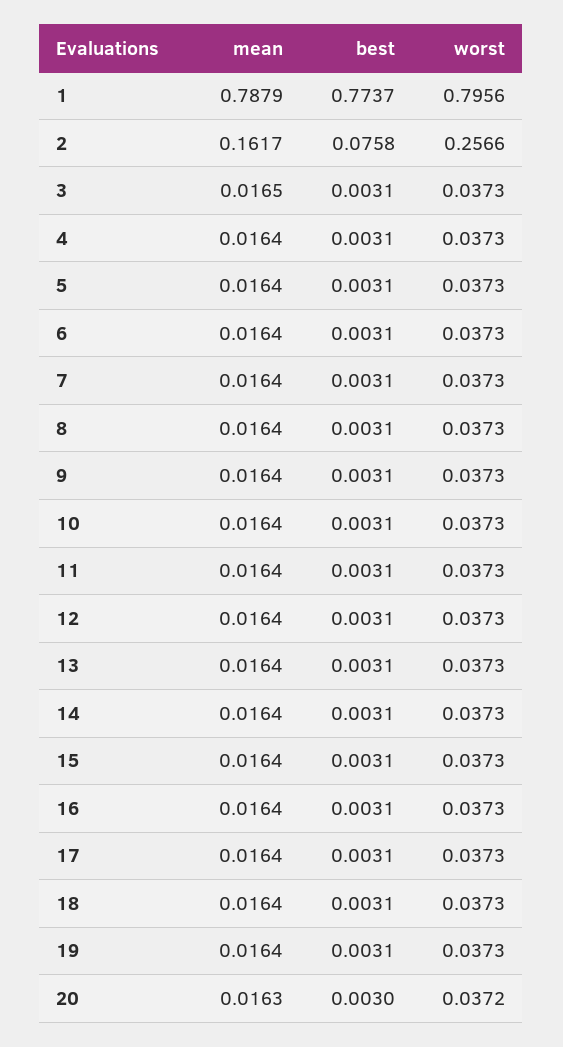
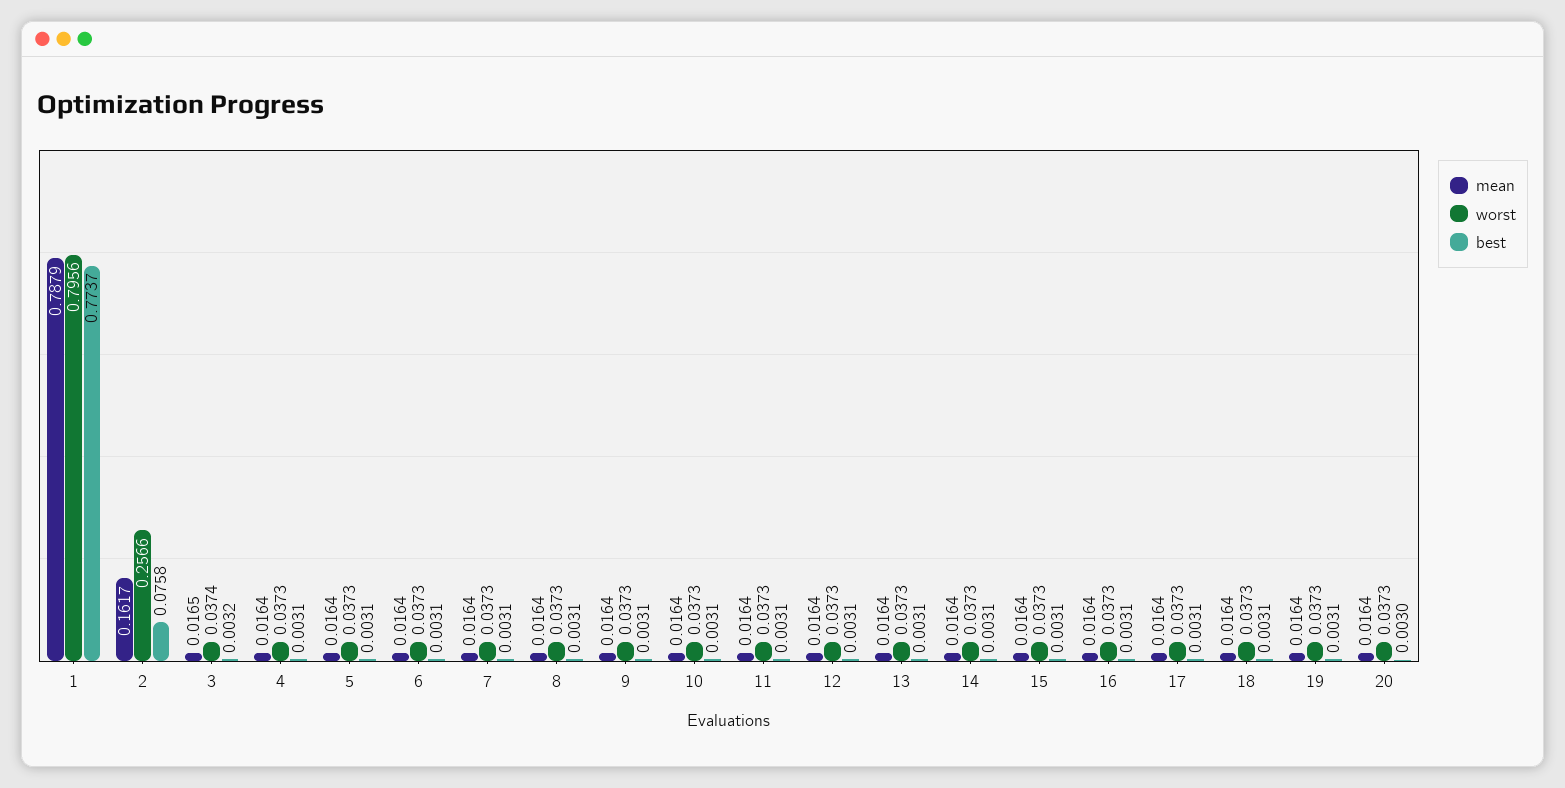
  {
    "mean": {
      "1": 0.7879,
      "2": 0.1617,
      "3": 0.0165,
      "4": 0.0164,
      "5": 0.0164,
      "6": 0.0164,
      "7": 0.0164,
      "8": 0.0164,
      "9": 0.0164,
      "10": 0.0164,
      "11": 0.0164,
      "12": 0.0164,
      "13": 0.0164,
      "14": 0.0164,
      "15": 0.0164,
      "16": 0.0164,
      "17": 0.0164,
      "18": 0.0164,
      "19": 0.0164,
-     "20": 0.0163
+     "20": 0.0164
    },
    "best": {
      "1": 0.7737,
      "2": 0.0758,
-     "3": 0.0031,
+     "3": 0.0032,
      "4": 0.0031,
      "5": 0.0031,
      "6": 0.0031,
      "7": 0.0031,
      "8": 0.0031,
      "9": 0.0031,
      "10": 0.0031,
      "11": 0.0031,
      "12": 0.0031,
      "13": 0.0031,
      "14": 0.0031,
      "15": 0.0031,
      "16": 0.0031,
      "17": 0.0031,
      "18": 0.0031,
      "19": 0.0031,
      "20": 0.003
    },
    "worst": {
      "1": 0.7956,
      "2": 0.2566,
-     "3": 0.0373,
+     "3": 0.0374,
      "4": 0.0373,
      "5": 0.0373,
      "6": 0.0373,
      "7": 0.0373,
      "8": 0.0373,
      "9": 0.0373,
      "10": 0.0373,
      "11": 0.0373,
      "12": 0.0373,
      "13": 0.0373,
      "14": 0.0373,
      "15": 0.0373,
      "16": 0.0373,
      "17": 0.0373,
      "18": 0.0373,
      "19": 0.0373,
-     "20": 0.0372
+     "20": 0.0373
    }
  }

